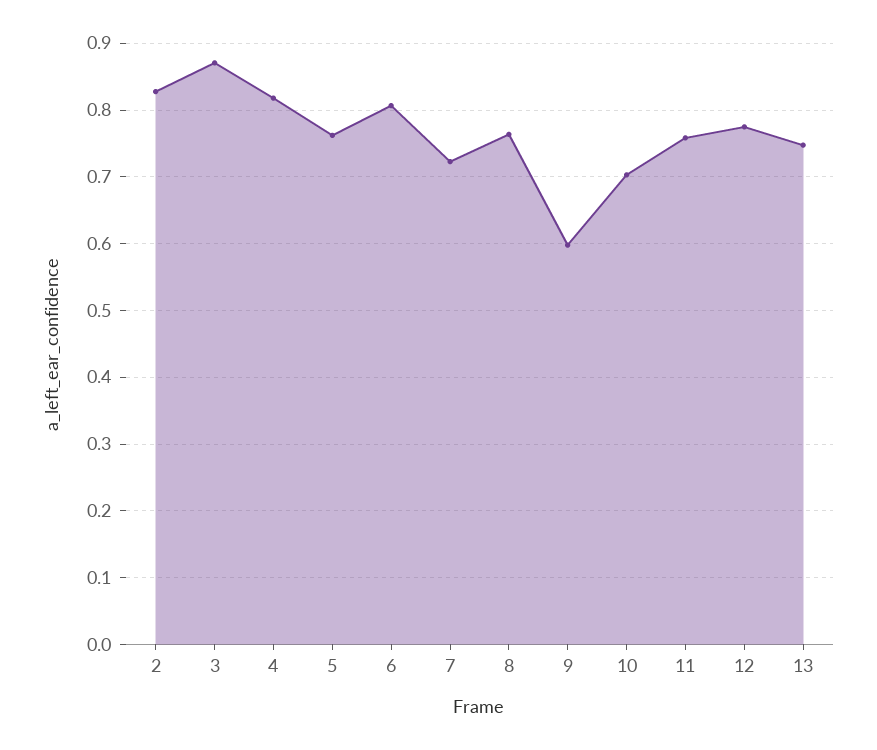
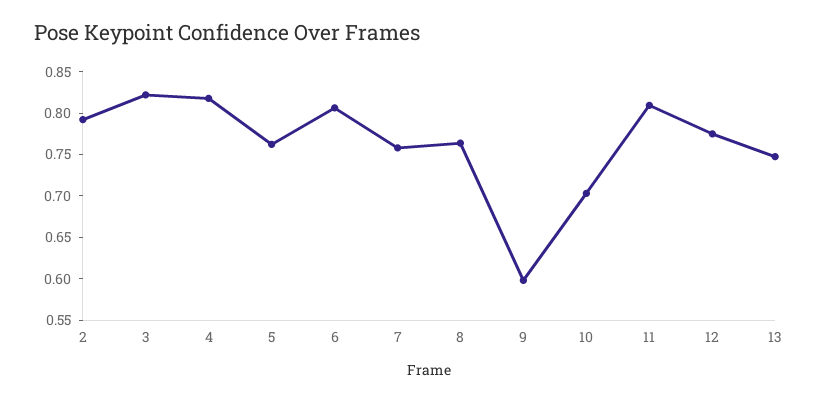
  {
-   "2": 0.83,
+   "2": 0.79,
-   "3": 0.87,
+   "3": 0.82,
    "4": 0.82,
    "5": 0.76,
    "6": 0.81,
-   "7": 0.72,
+   "7": 0.76,
    "8": 0.76,
    "9": 0.6,
    "10": 0.7,
-   "11": 0.76,
+   "11": 0.81,
    "12": 0.77,
    "13": 0.75
  }

